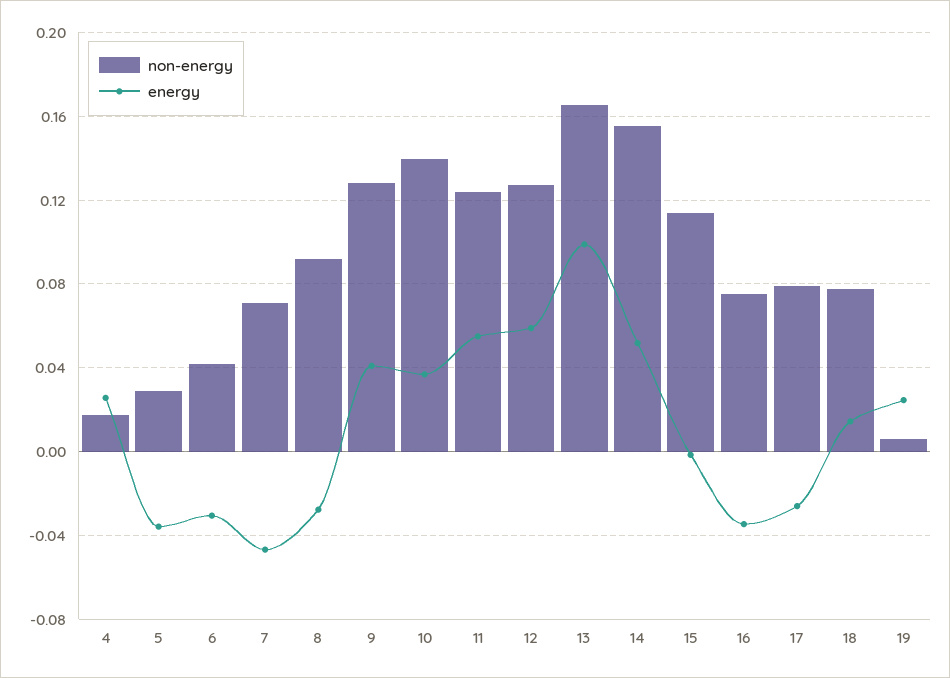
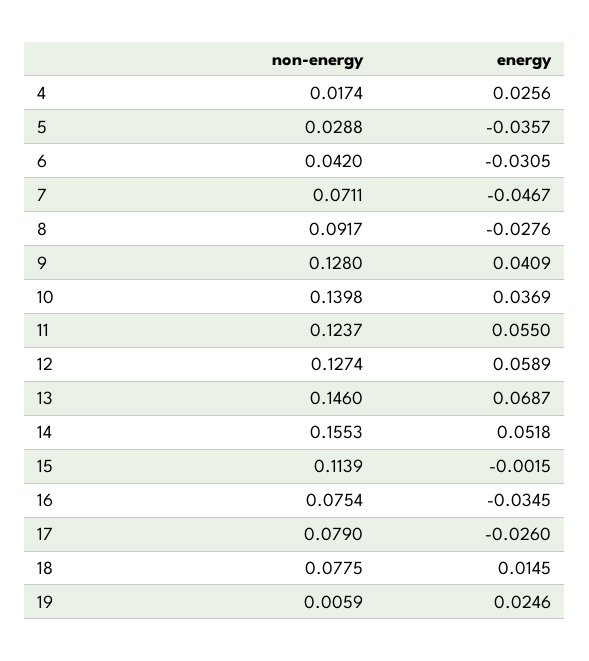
  {
    "non-energy": {
      "4": 0.0174,
      "5": 0.0288,
      "6": 0.042,
      "7": 0.0711,
      "8": 0.0917,
      "9": 0.128,
      "10": 0.1398,
      "11": 0.1237,
      "12": 0.1274,
-     "13": 0.165,
+     "13": 0.146,
      "14": 0.1553,
      "15": 0.1139,
      "16": 0.0754,
      "17": 0.079,
      "18": 0.0775,
      "19": 0.0059
    },
    "energy": {
      "4": 0.0256,
      "5": -0.0357,
      "6": -0.0305,
      "7": -0.0467,
      "8": -0.0276,
      "9": 0.0409,
      "10": 0.0369,
      "11": 0.055,
      "12": 0.0589,
-     "13": 0.1,
+     "13": 0.0687,
      "14": 0.0518,
      "15": -0.0015,
      "16": -0.0345,
      "17": -0.026,
      "18": 0.0145,
      "19": 0.0246
    }
  }

